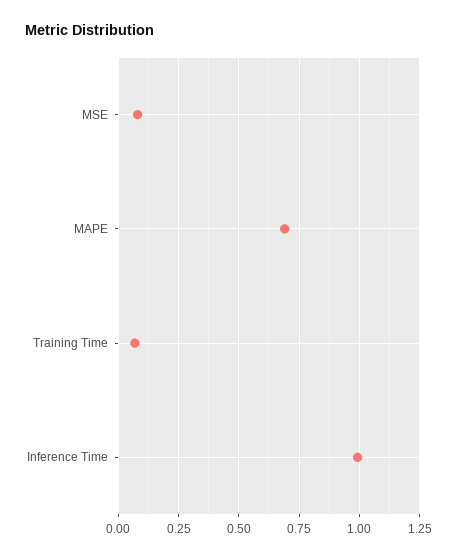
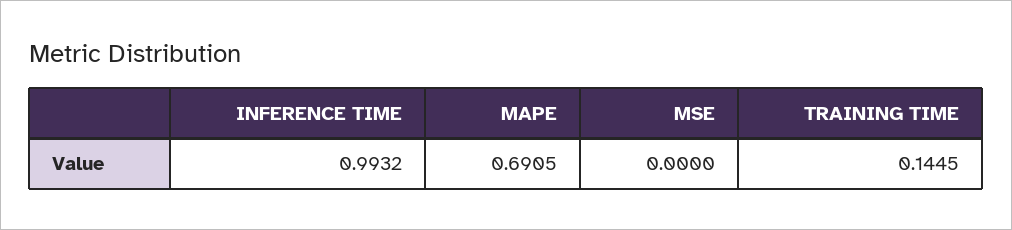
  {
-   "MSE": 0.075,
+   "MSE": 0,
    "MAPE": 0.6905,
-   "Training Time": 0.075,
+   "Training Time": 0.1445,
    "Inference Time": 0.9932
  }

